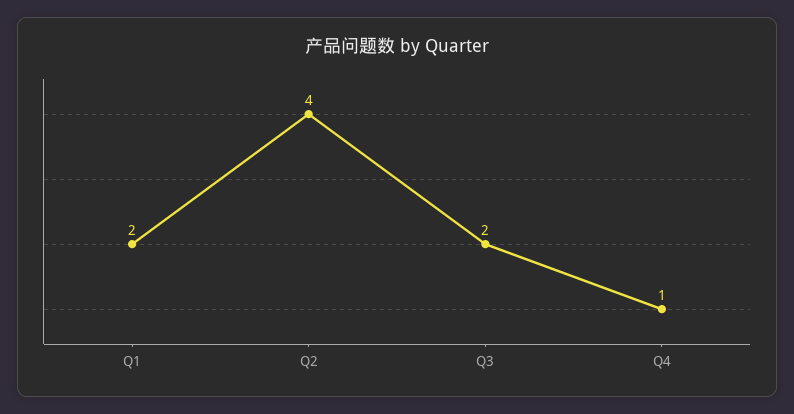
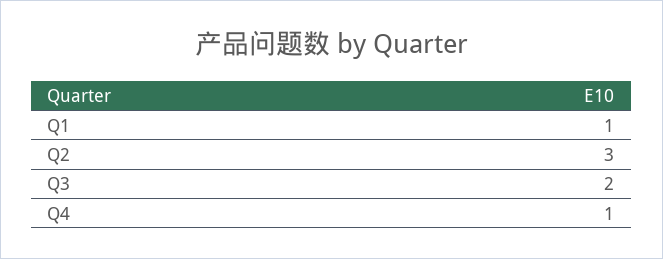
  {
-   "Q1": 2,
+   "Q1": 1,
-   "Q2": 4,
+   "Q2": 3,
    "Q3": 2,
    "Q4": 1
  }

